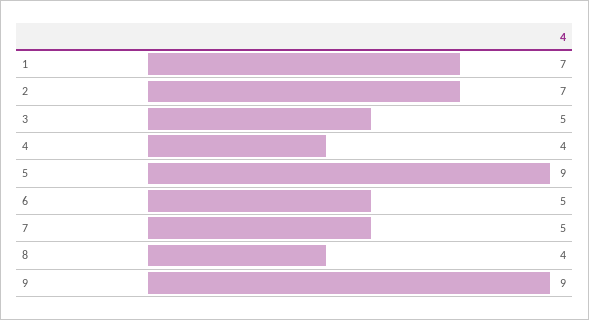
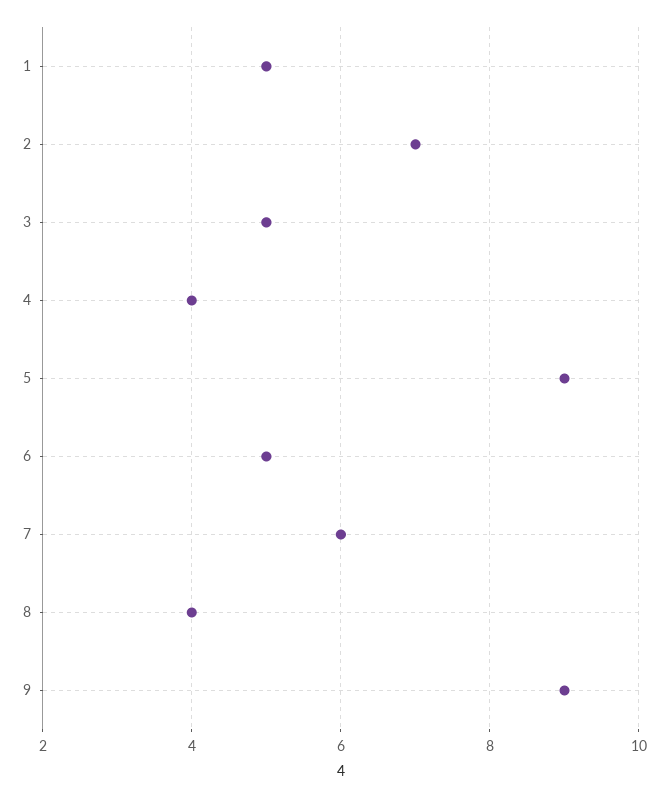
  {
-   "1": 7,
+   "1": 5,
    "2": 7,
    "3": 5,
    "4": 4,
    "5": 9,
    "6": 5,
-   "7": 5,
+   "7": 6,
    "8": 4,
    "9": 9
  }

